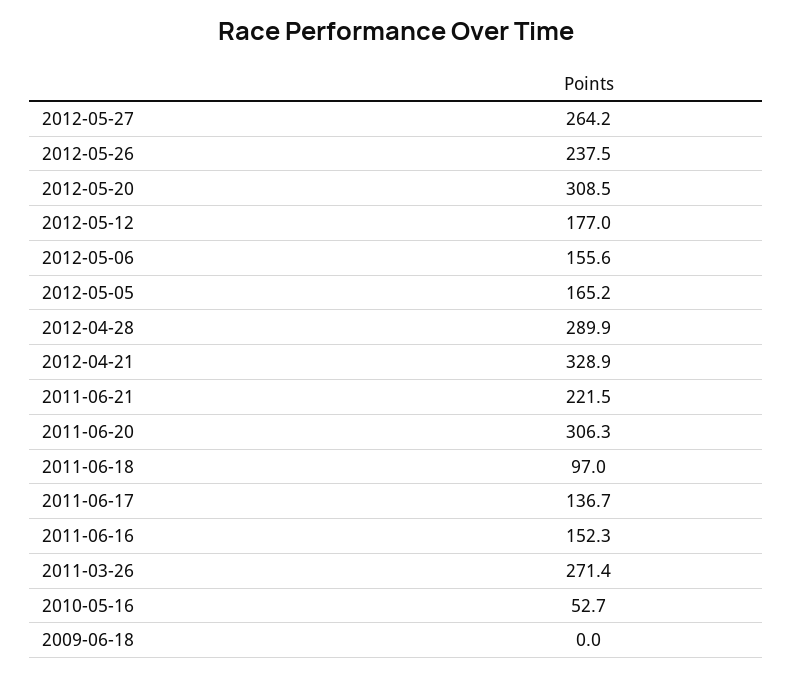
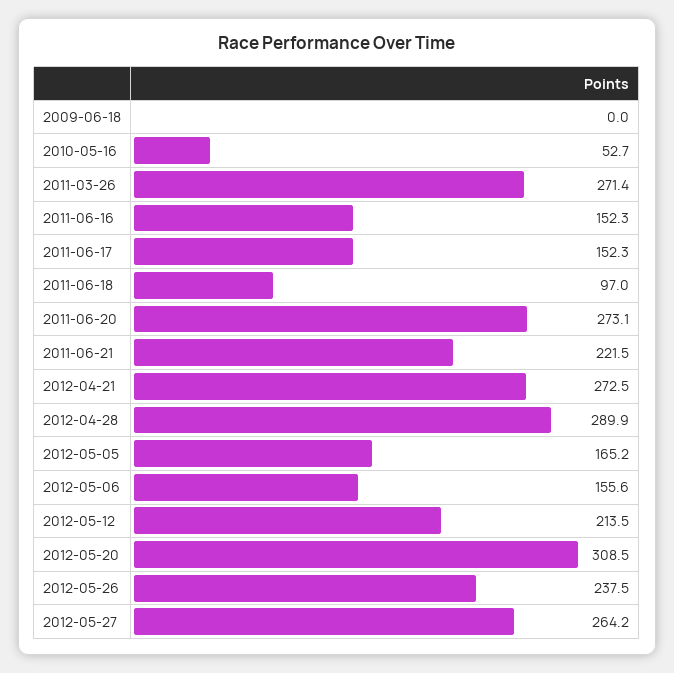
  {
    "2012-05-27": 264.2,
    "2012-05-26": 237.5,
    "2012-05-20": 308.5,
-   "2012-05-12": 177,
+   "2012-05-12": 213.5,
    "2012-05-06": 155.6,
    "2012-05-05": 165.2,
    "2012-04-28": 289.9,
-   "2012-04-21": 328.9,
+   "2012-04-21": 272.5,
    "2011-06-21": 221.5,
-   "2011-06-20": 306.3,
+   "2011-06-20": 273.1,
    "2011-06-18": 97,
-   "2011-06-17": 136.7,
+   "2011-06-17": 152.3,
    "2011-06-16": 152.3,
    "2011-03-26": 271.4,
    "2010-05-16": 52.7,
    "2009-06-18": 0
  }

